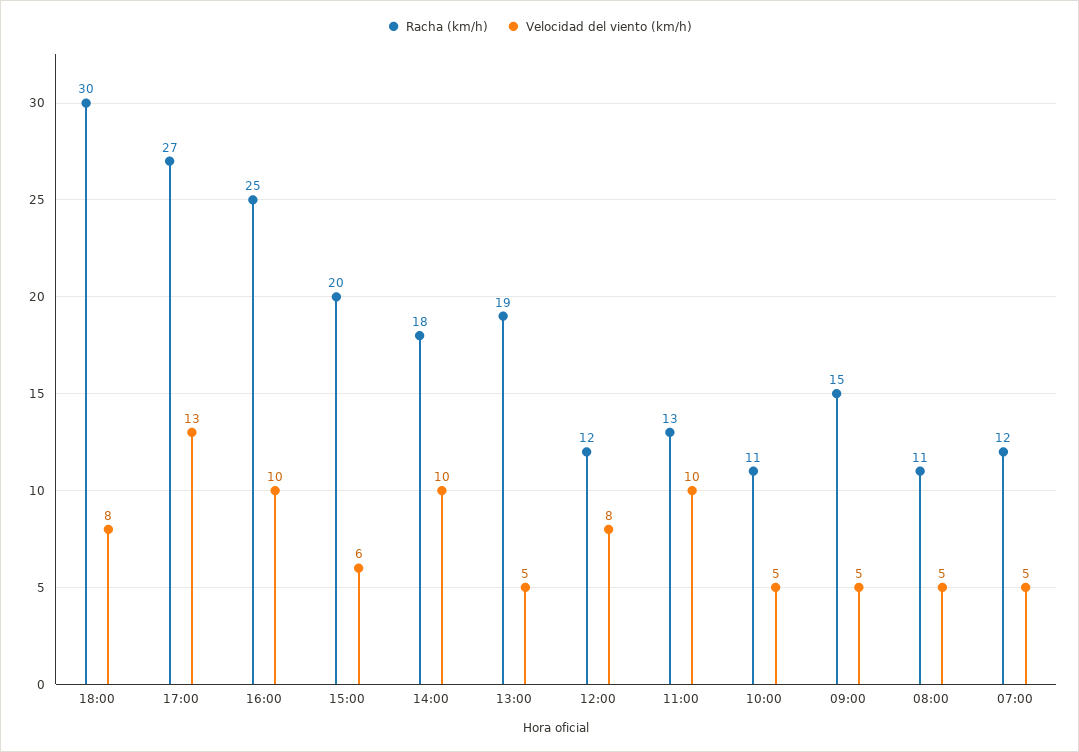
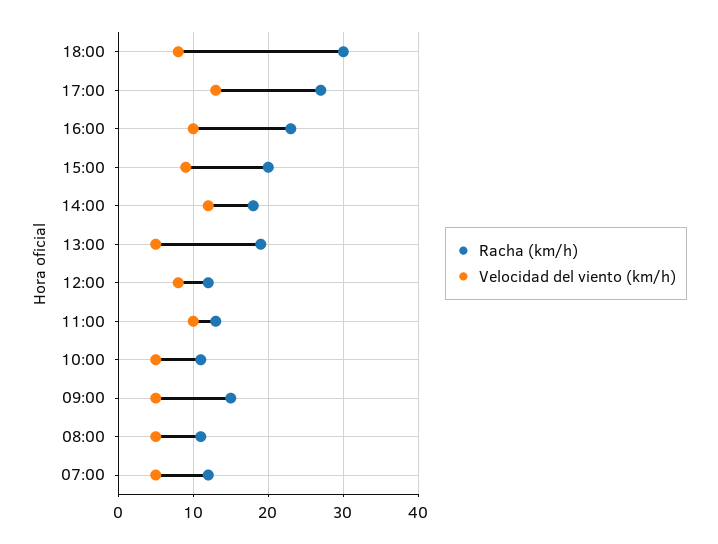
  {
    "Racha (km/h)": {
      "18:00": 30,
      "17:00": 27,
-     "16:00": 25,
+     "16:00": 23,
      "15:00": 20,
      "14:00": 18,
      "13:00": 19,
      "12:00": 12,
      "11:00": 13,
      "10:00": 11,
      "09:00": 15,
      "08:00": 11,
      "07:00": 12
    },
    "Velocidad del viento (km/h)": {
      "18:00": 8,
      "17:00": 13,
      "16:00": 10,
-     "15:00": 6,
+     "15:00": 9,
-     "14:00": 10,
+     "14:00": 12,
      "13:00": 5,
      "12:00": 8,
      "11:00": 10,
      "10:00": 5,
      "09:00": 5,
      "08:00": 5,
      "07:00": 5
    }
  }

